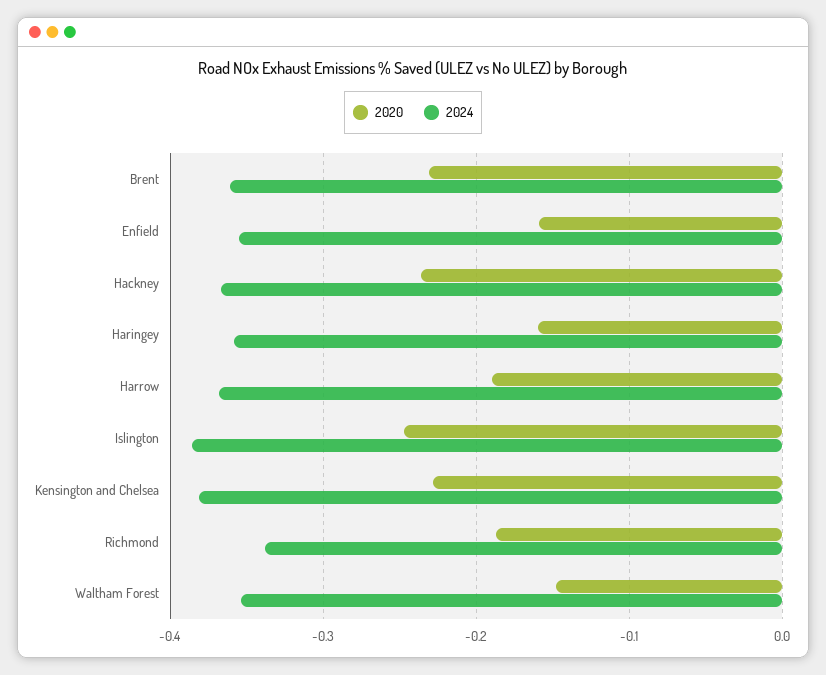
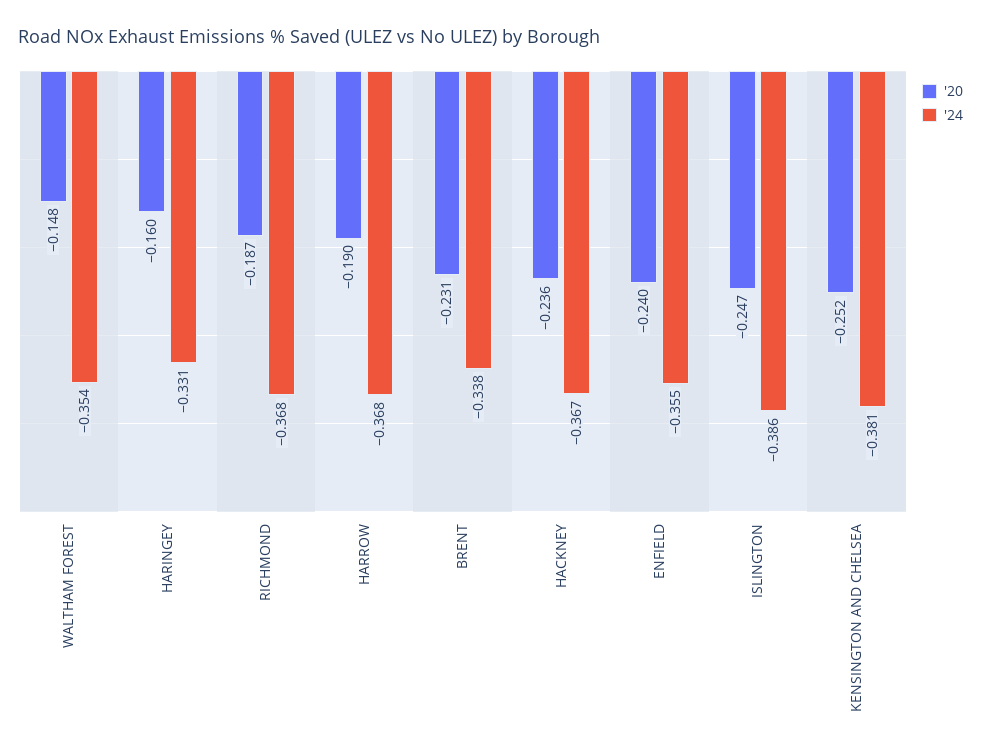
  {
    "2020": {
      "Brent": -0.231,
-     "Enfield": -0.16,
+     "Enfield": -0.24,
      "Hackney": -0.236,
      "Haringey": -0.16,
      "Harrow": -0.19,
      "Islington": -0.247,
-     "Kensington and Chelsea": -0.23,
+     "Kensington and Chelsea": -0.252,
      "Richmond": -0.187,
      "Waltham Forest": -0.148
    },
    "2024": {
-     "Brent": -0.36,
+     "Brent": -0.338,
      "Enfield": -0.355,
      "Hackney": -0.367,
-     "Haringey": -0.36,
+     "Haringey": -0.331,
      "Harrow": -0.368,
      "Islington": -0.386,
      "Kensington and Chelsea": -0.381,
-     "Richmond": -0.34,
+     "Richmond": -0.368,
      "Waltham Forest": -0.354
    }
  }

